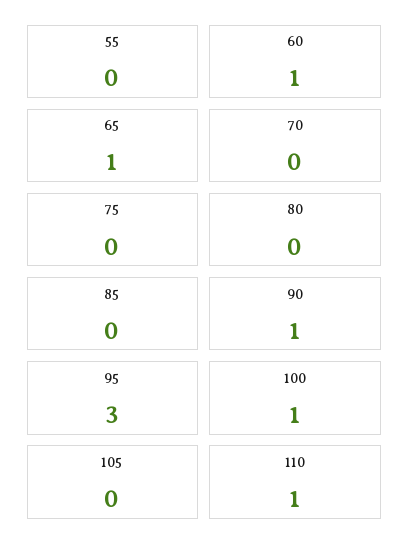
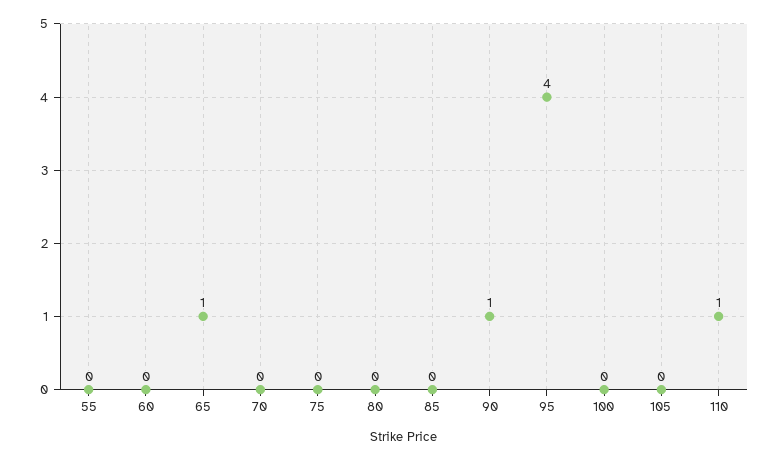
  {
    "55": 0,
-   "60": 1,
+   "60": 0,
    "65": 1,
    "70": 0,
    "75": 0,
    "80": 0,
    "85": 0,
    "90": 1,
-   "95": 3,
+   "95": 4,
-   "100": 1,
+   "100": 0,
    "105": 0,
    "110": 1
  }

